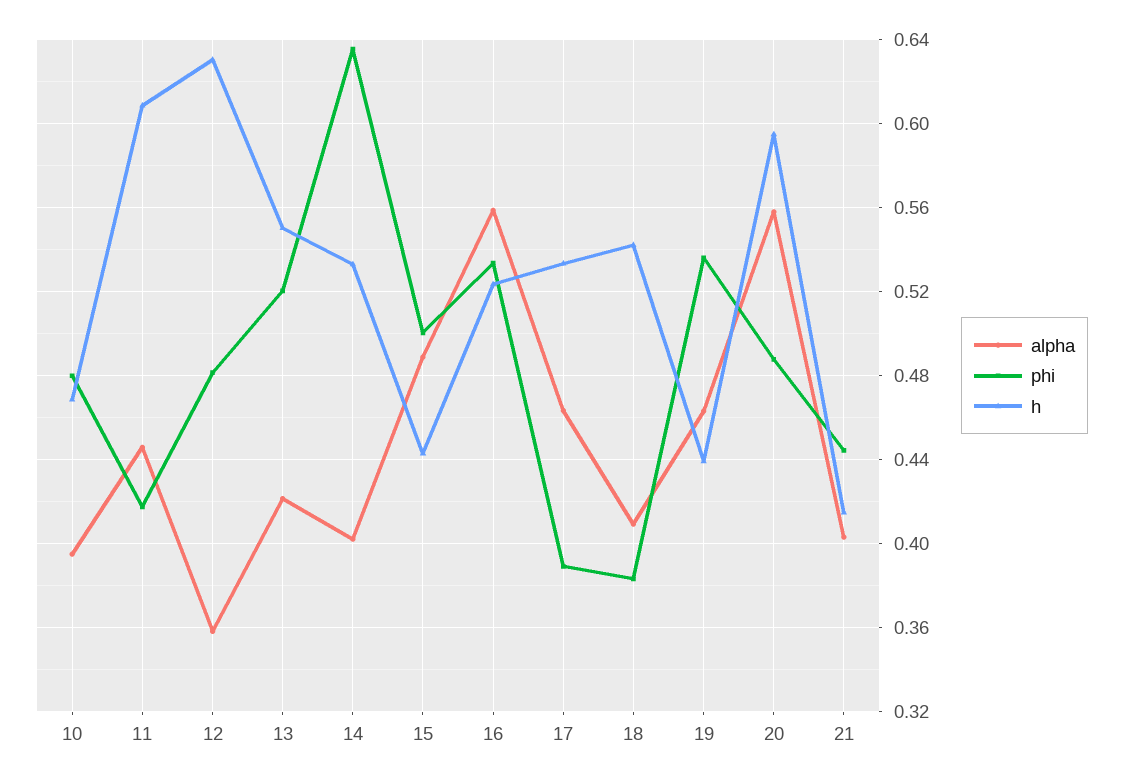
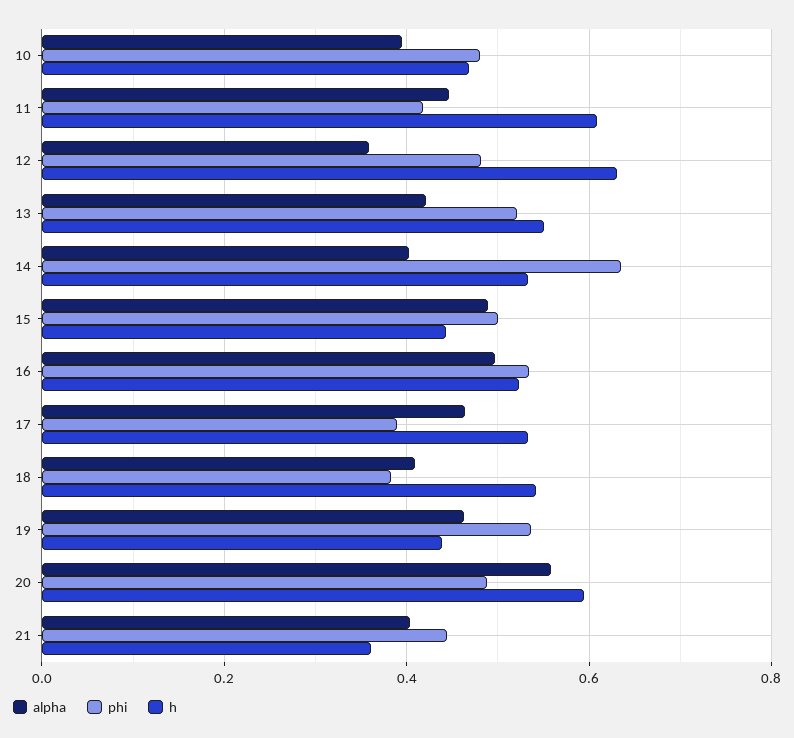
  {
    "alpha": {
      "10": 0.395,
      "11": 0.445,
      "12": 0.36,
      "13": 0.42,
      "14": 0.4,
      "15": 0.49,
-     "16": 0.56,
+     "16": 0.5,
      "17": 0.465,
      "18": 0.41,
      "19": 0.465,
      "20": 0.56,
      "21": 0.405
    },
    "phi": {
      "10": 0.48,
      "11": 0.42,
      "12": 0.48,
      "13": 0.52,
      "14": 0.635,
      "15": 0.5,
      "16": 0.535,
      "17": 0.39,
      "18": 0.385,
      "19": 0.535,
      "20": 0.49,
      "21": 0.445
    },
    "h": {
      "10": 0.47,
      "11": 0.61,
      "12": 0.63,
      "13": 0.55,
      "14": 0.535,
      "15": 0.445,
      "16": 0.525,
      "17": 0.535,
      "18": 0.54,
      "19": 0.44,
      "20": 0.595,
-     "21": 0.415
+     "21": 0.36
    }
  }

